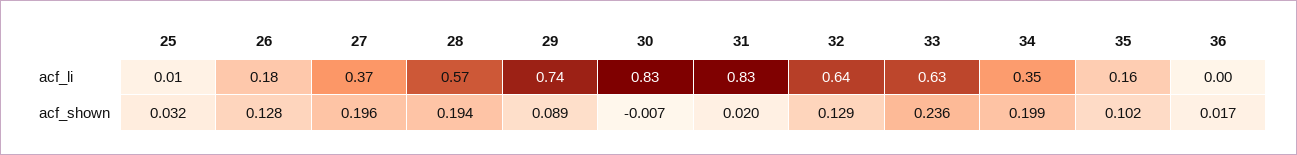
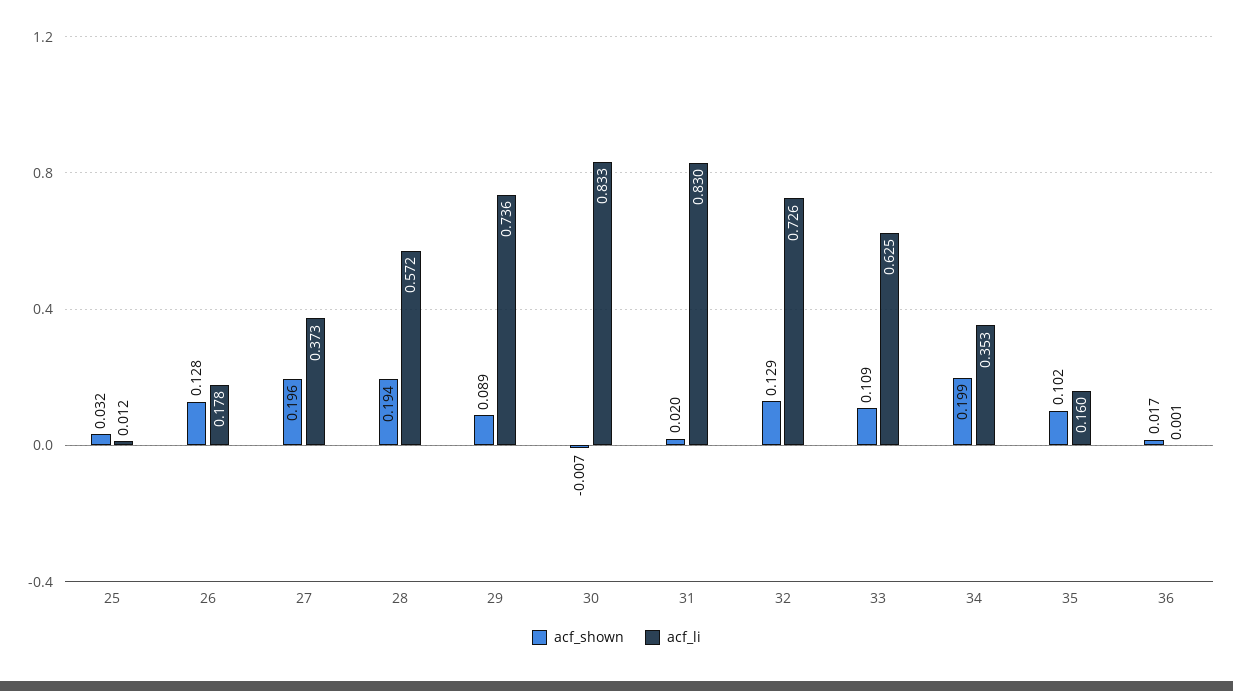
  {
    "acf_li": {
      "25": 0.012,
      "26": 0.178,
      "27": 0.373,
      "28": 0.572,
      "29": 0.736,
      "30": 0.833,
      "31": 0.83,
-     "32": 0.64,
+     "32": 0.726,
      "33": 0.625,
      "34": 0.353,
      "35": 0.16,
      "36": 0.001
    },
    "acf_shown": {
      "25": 0.032,
      "26": 0.128,
      "27": 0.196,
      "28": 0.194,
      "29": 0.089,
      "30": -0.007,
      "31": 0.02,
      "32": 0.129,
-     "33": 0.236,
+     "33": 0.109,
      "34": 0.199,
      "35": 0.102,
      "36": 0.017
    }
  }

